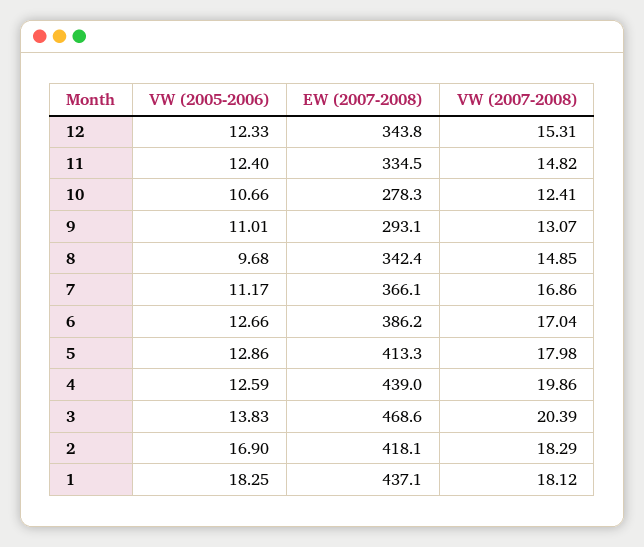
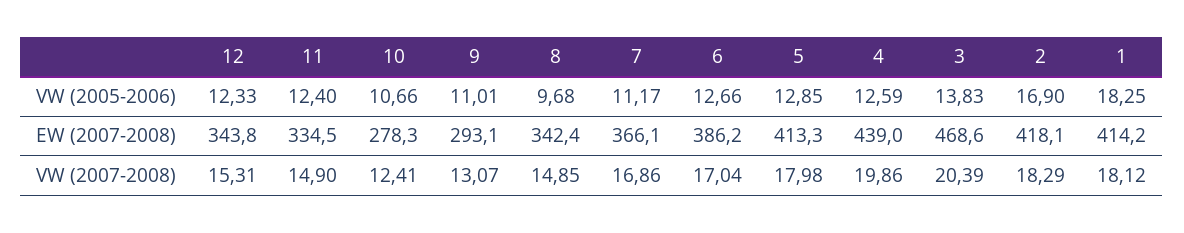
  {
    "VW (2005-2006)": {
      "12": 12.33,
      "11": 12.4,
      "10": 10.66,
      "9": 11.01,
      "8": 9.68,
      "7": 11.17,
      "6": 12.66,
-     "5": 12.86,
+     "5": 12.85,
      "4": 12.59,
      "3": 13.83,
      "2": 16.9,
      "1": 18.25
    },
    "EW (2007-2008)": {
      "12": 343.8,
      "11": 334.5,
      "10": 278.3,
      "9": 293.1,
      "8": 342.4,
      "7": 366.1,
      "6": 386.2,
      "5": 413.3,
      "4": 439,
      "3": 468.6,
      "2": 418.1,
-     "1": 437.1
+     "1": 414.2
    },
    "VW (2007-2008)": {
      "12": 15.31,
-     "11": 14.82,
+     "11": 14.9,
      "10": 12.41,
      "9": 13.07,
      "8": 14.85,
      "7": 16.86,
      "6": 17.04,
      "5": 17.98,
      "4": 19.86,
      "3": 20.39,
      "2": 18.29,
      "1": 18.12
    }
  }

